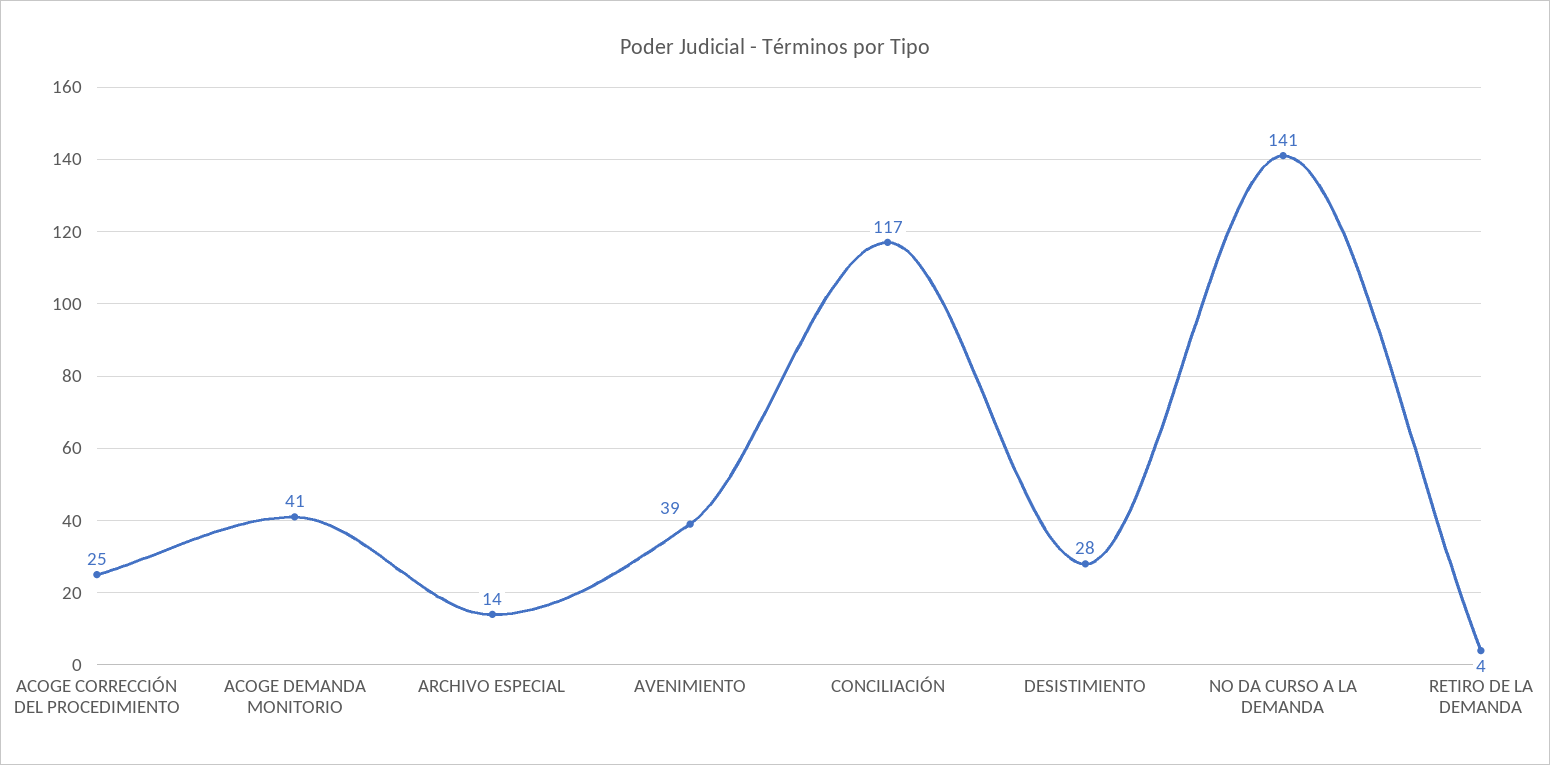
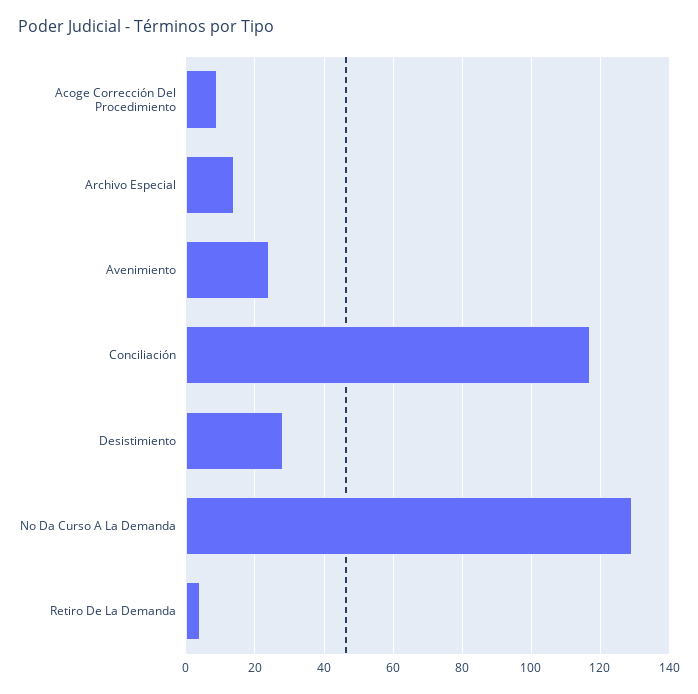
  {
-   "ACOGE CORRECCIÓN DEL PROCEDIMIENTO": 25,
+   "ACOGE CORRECCIÓN DEL PROCEDIMIENTO": 10,
-   "ACOGE DEMANDA MONITORIO": 41,
    "ARCHIVO ESPECIAL": 14,
-   "AVENIMIENTO": 39,
+   "AVENIMIENTO": 25,
    "CONCILIACIÓN": 117,
    "DESISTIMIENTO": 28,
-   "NO DA CURSO A LA DEMANDA": 141,
+   "NO DA CURSO A LA DEMANDA": 130,
    "RETIRO DE LA DEMANDA": 4
  }

